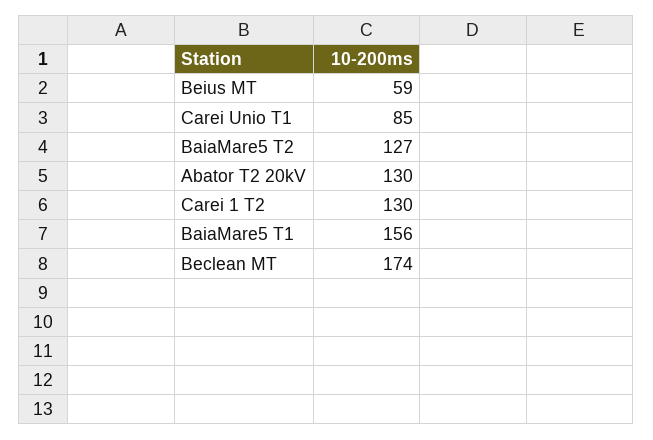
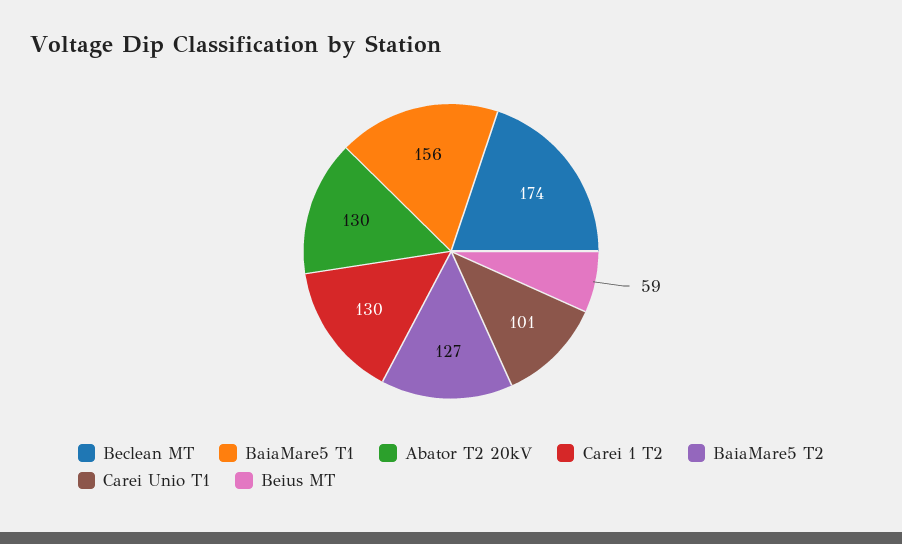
  {
    "Beius MT": 59,
-   "Carei Unio T1": 85,
+   "Carei Unio T1": 101,
    "BaiaMare5 T2": 127,
    "Abator T2 20kV": 130,
    "Carei 1 T2": 130,
    "BaiaMare5 T1": 156,
    "Beclean MT": 174
  }

